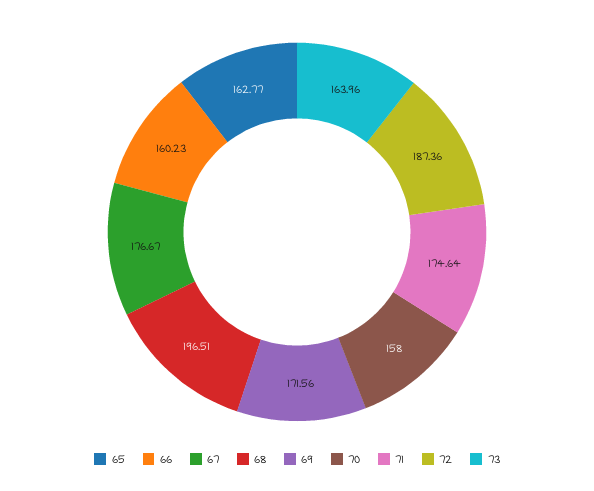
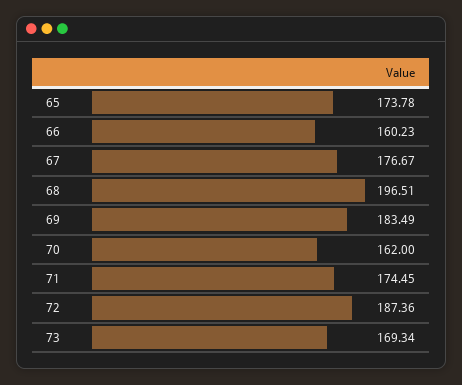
  {
-   "65": 162.77,
+   "65": 173.78,
    "66": 160.23,
    "67": 176.67,
    "68": 196.51,
-   "69": 171.56,
+   "69": 183.49,
-   "70": 158,
+   "70": 162,
-   "71": 174.64,
+   "71": 174.45,
    "72": 187.36,
-   "73": 163.96
+   "73": 169.34
  }

